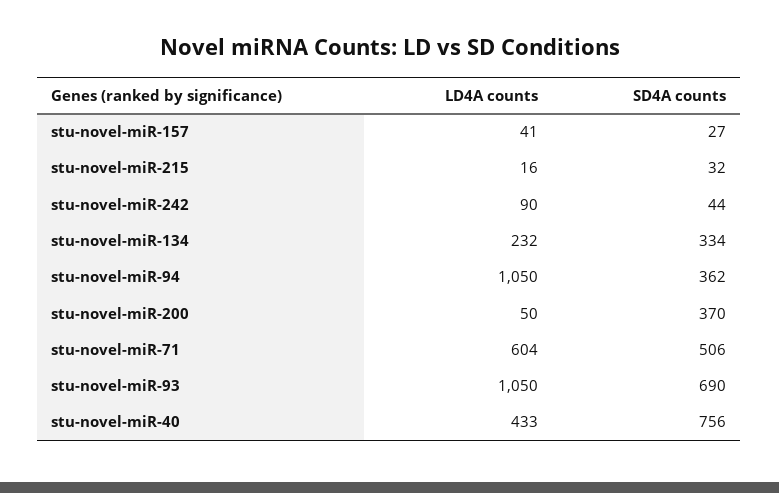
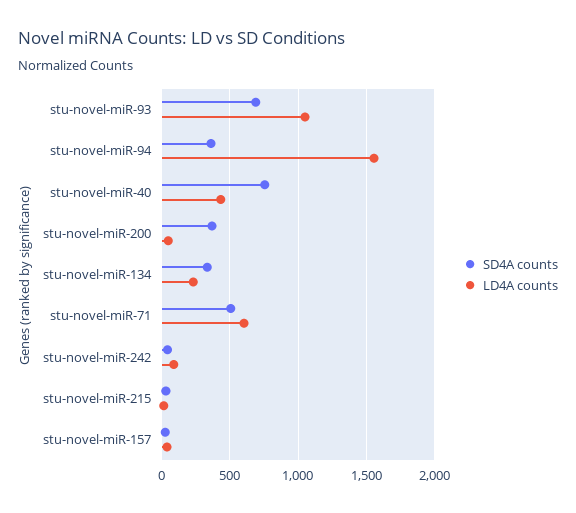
  {
    "LD4A counts": {
      "stu-novel-miR-157": 41,
      "stu-novel-miR-215": 16,
      "stu-novel-miR-242": 90,
      "stu-novel-miR-134": 232,
-     "stu-novel-miR-94": 1050,
+     "stu-novel-miR-94": 1550,
      "stu-novel-miR-200": 50,
      "stu-novel-miR-71": 604,
      "stu-novel-miR-93": 1050,
      "stu-novel-miR-40": 433
    },
    "SD4A counts": {
      "stu-novel-miR-157": 27,
      "stu-novel-miR-215": 32,
      "stu-novel-miR-242": 44,
      "stu-novel-miR-134": 334,
      "stu-novel-miR-94": 362,
      "stu-novel-miR-200": 370,
      "stu-novel-miR-71": 506,
      "stu-novel-miR-93": 690,
      "stu-novel-miR-40": 756
    }
  }

